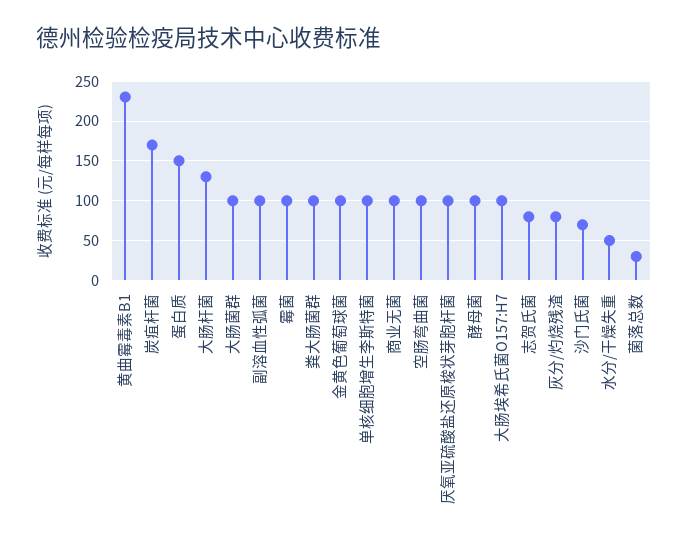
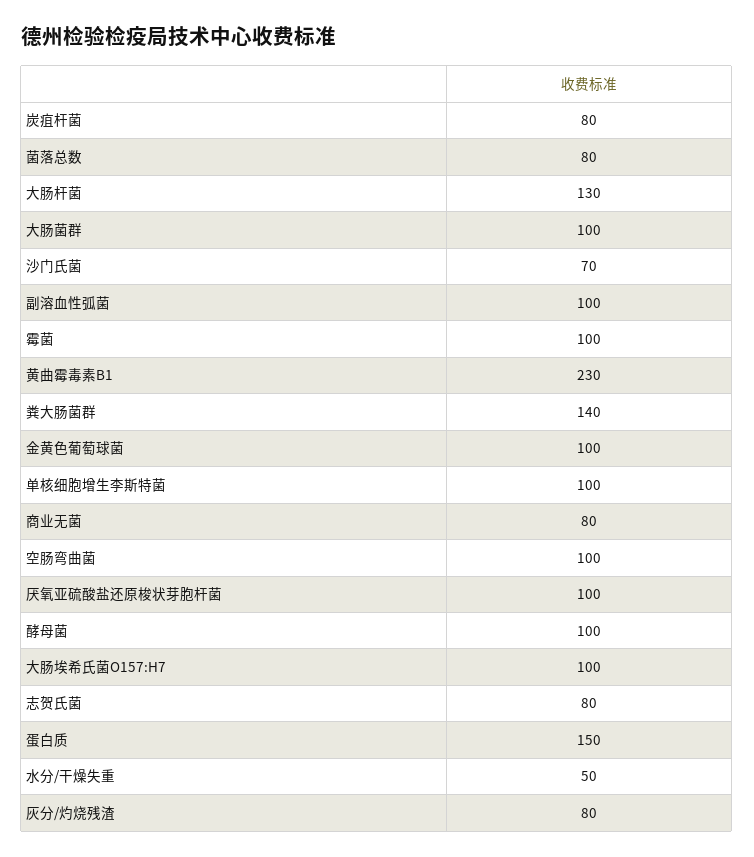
  {
    "黄曲霉毒素B1": 230,
-   "炭疽杆菌": 170,
+   "炭疽杆菌": 80,
    "蛋白质": 150,
    "大肠杆菌": 130,
    "大肠菌群": 100,
    "副溶血性弧菌": 100,
    "霉菌": 100,
-   "粪大肠菌群": 100,
+   "粪大肠菌群": 140,
    "金黄色葡萄球菌": 100,
    "单核细胞增生李斯特菌": 100,
-   "商业无菌": 100,
+   "商业无菌": 80,
    "空肠弯曲菌": 100,
    "厌氧亚硫酸盐还原梭状芽胞杆菌": 100,
    "酵母菌": 100,
    "大肠埃希氏菌O157:H7": 100,
    "志贺氏菌": 80,
    "灰分/灼烧残渣": 80,
    "沙门氏菌": 70,
    "水分/干燥失重": 50,
-   "菌落总数": 30
+   "菌落总数": 80
  }

